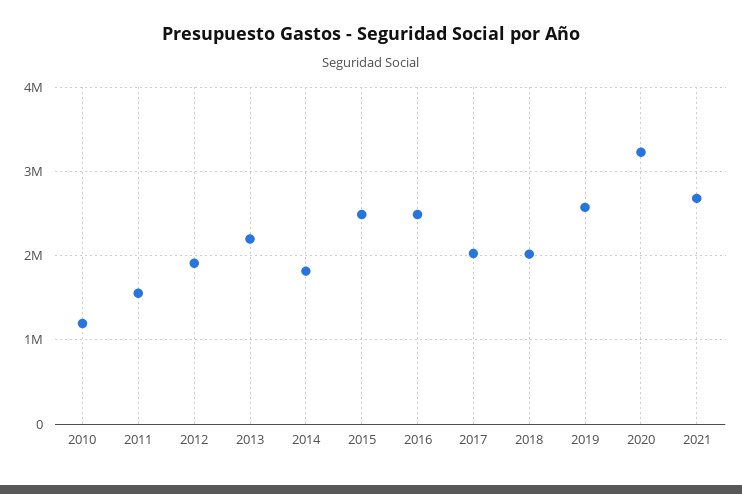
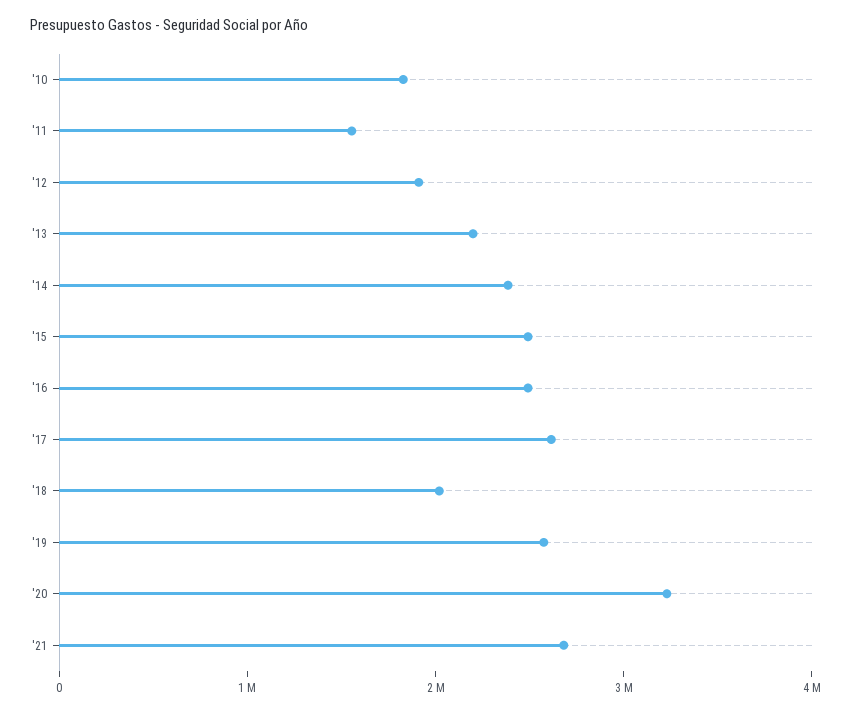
  {
-   "2010": 1200000,
+   "2010": 1800000,
    "2011": 1600000,
    "2012": 1900000,
    "2013": 2200000,
-   "2014": 1800000,
+   "2014": 2400000,
    "2015": 2500000,
    "2016": 2500000,
-   "2017": 2000000,
+   "2017": 2600000,
    "2018": 2000000,
    "2019": 2600000,
    "2020": 3200000,
    "2021": 2700000
  }

